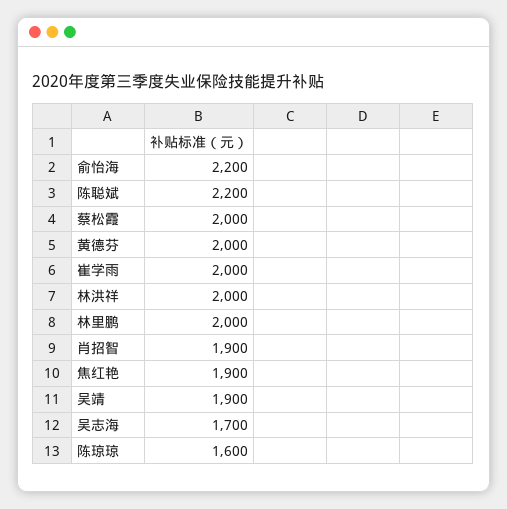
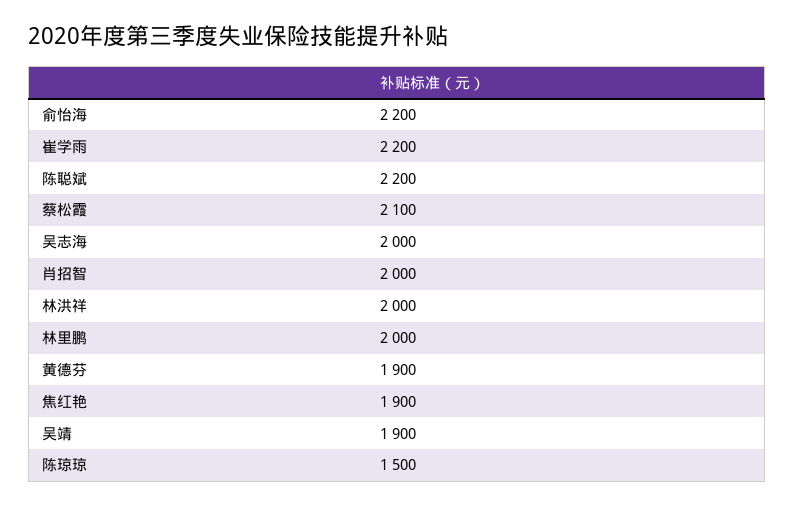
  {
    "俞怡海": 2200,
    "陈聪斌": 2200,
-   "蔡松霞": 2000,
+   "蔡松霞": 2100,
-   "黄德芬": 2000,
+   "黄德芬": 1900,
-   "崔学雨": 2000,
+   "崔学雨": 2200,
    "林洪祥": 2000,
    "林里鹏": 2000,
-   "肖招智": 1900,
+   "肖招智": 2000,
    "焦红艳": 1900,
    "吴靖": 1900,
-   "吴志海": 1700,
+   "吴志海": 2000,
-   "陈琼琼": 1600
+   "陈琼琼": 1500
  }

